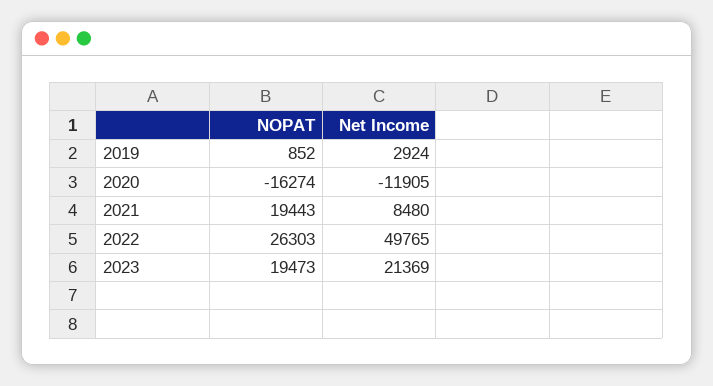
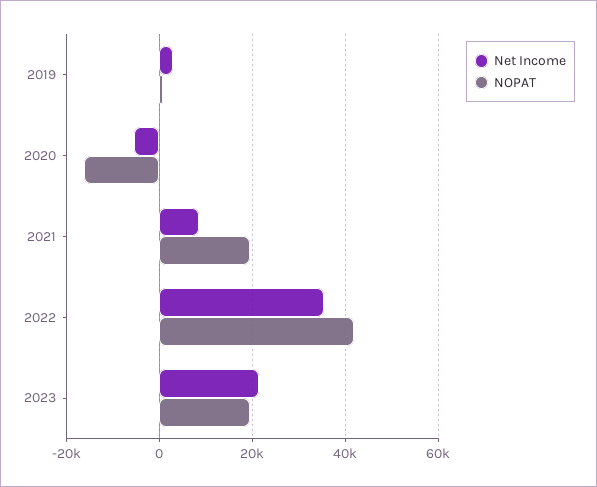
  {
    "NOPAT": {
      "2019": 852,
      "2020": -16274,
      "2021": 19443,
-     "2022": 26303,
+     "2022": 42000,
      "2023": 19473
    },
    "Net Income": {
      "2019": 2924,
-     "2020": -11905,
+     "2020": -6000,
      "2021": 8480,
-     "2022": 49765,
+     "2022": 36000,
      "2023": 21369
    }
  }

